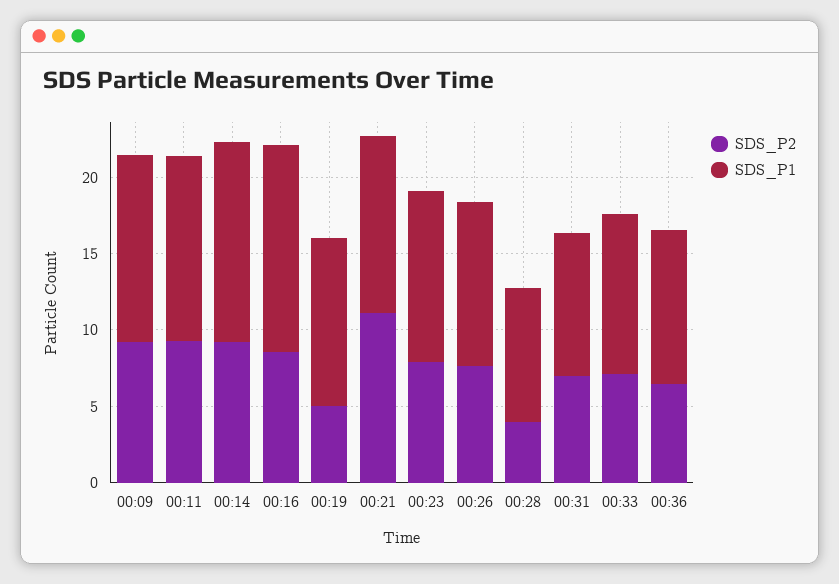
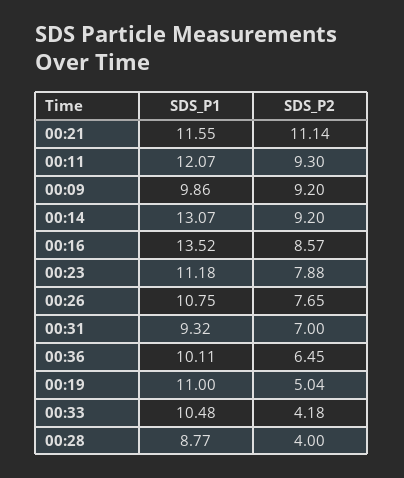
  {
    "SDS_P2": {
      "00:09": 9.2,
      "00:11": 9.3,
      "00:14": 9.2,
      "00:16": 8.57,
      "00:19": 5.04,
      "00:21": 11.14,
      "00:23": 7.88,
      "00:26": 7.65,
      "00:28": 4,
      "00:31": 7,
-     "00:33": 7,
+     "00:33": 4.18,
      "00:36": 6.45
    },
    "SDS_P1": {
-     "00:09": 12,
+     "00:09": 9.86,
      "00:11": 12.07,
      "00:14": 13.07,
      "00:16": 13.52,
      "00:19": 11,
      "00:21": 11.55,
      "00:23": 11.18,
      "00:26": 10.75,
      "00:28": 8.77,
      "00:31": 9.32,
      "00:33": 10.48,
      "00:36": 10.11
    }
  }

